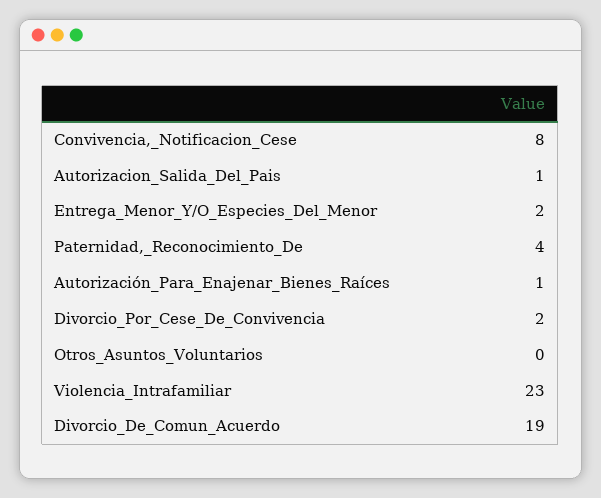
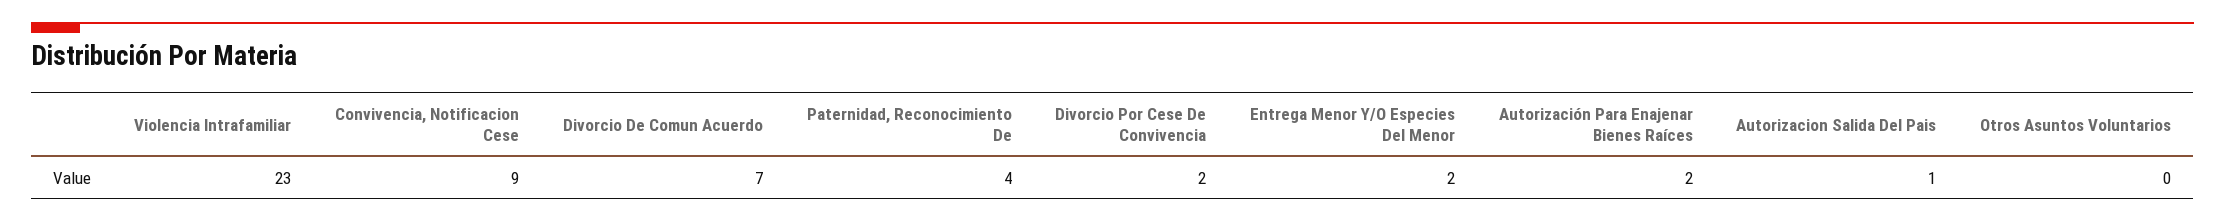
  {
-   "Convivencia,_Notificacion_Cese": 8,
+   "Convivencia,_Notificacion_Cese": 9,
    "Autorizacion_Salida_Del_Pais": 1,
    "Entrega_Menor_Y/O_Especies_Del_Menor": 2,
    "Paternidad,_Reconocimiento_De": 4,
-   "Autorización_Para_Enajenar_Bienes_Raíces": 1,
+   "Autorización_Para_Enajenar_Bienes_Raíces": 2,
    "Divorcio_Por_Cese_De_Convivencia": 2,
    "Otros_Asuntos_Voluntarios": 0,
    "Violencia_Intrafamiliar": 23,
-   "Divorcio_De_Comun_Acuerdo": 19
+   "Divorcio_De_Comun_Acuerdo": 7
  }

